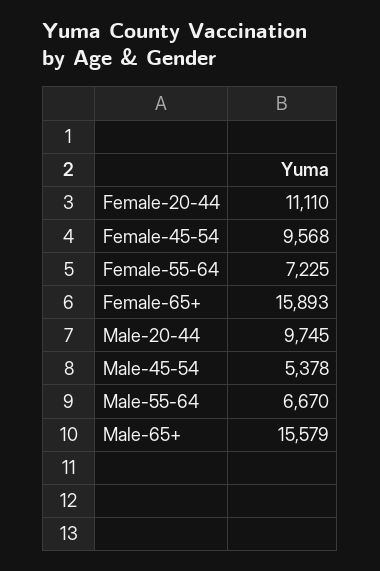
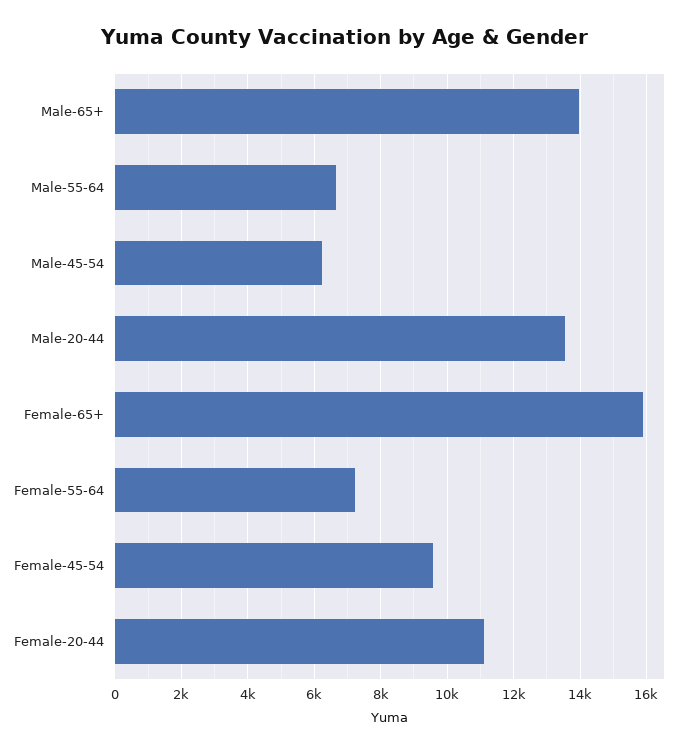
  {
    "Female-20-44": 11110,
    "Female-45-54": 9568,
    "Female-55-64": 7225,
    "Female-65+": 15893,
-   "Male-20-44": 9745,
+   "Male-20-44": 13600,
-   "Male-45-54": 5378,
+   "Male-45-54": 6200,
    "Male-55-64": 6670,
-   "Male-65+": 15579
+   "Male-65+": 14000
  }

